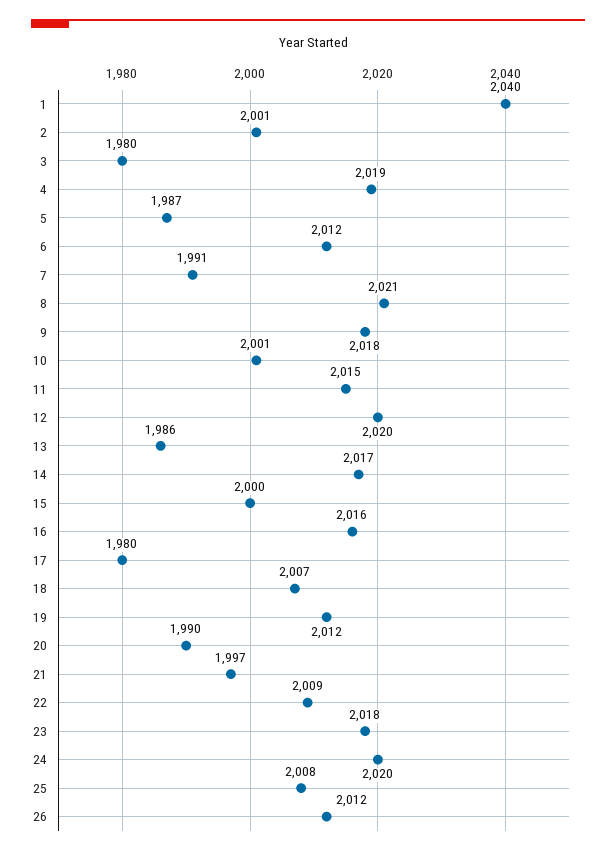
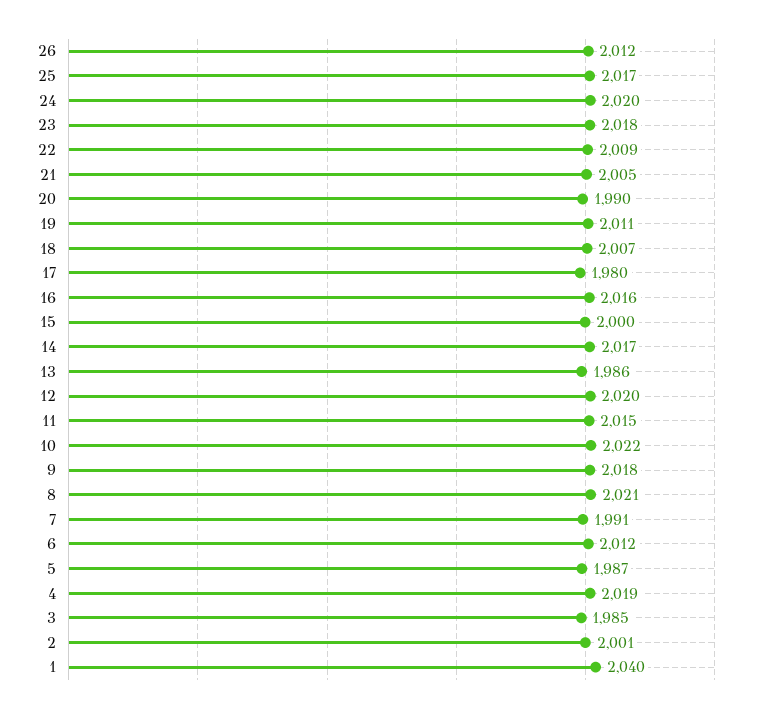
  {
    "1": 2040,
    "2": 2001,
-   "3": 1980,
+   "3": 1985,
    "4": 2019,
    "5": 1987,
    "6": 2012,
    "7": 1991,
    "8": 2021,
    "9": 2018,
-   "10": 2001,
+   "10": 2022,
    "11": 2015,
    "12": 2020,
    "13": 1986,
    "14": 2017,
    "15": 2000,
    "16": 2016,
    "17": 1980,
    "18": 2007,
-   "19": 2012,
+   "19": 2011,
    "20": 1990,
-   "21": 1997,
+   "21": 2005,
    "22": 2009,
    "23": 2018,
    "24": 2020,
-   "25": 2008,
+   "25": 2017,
    "26": 2012
  }

